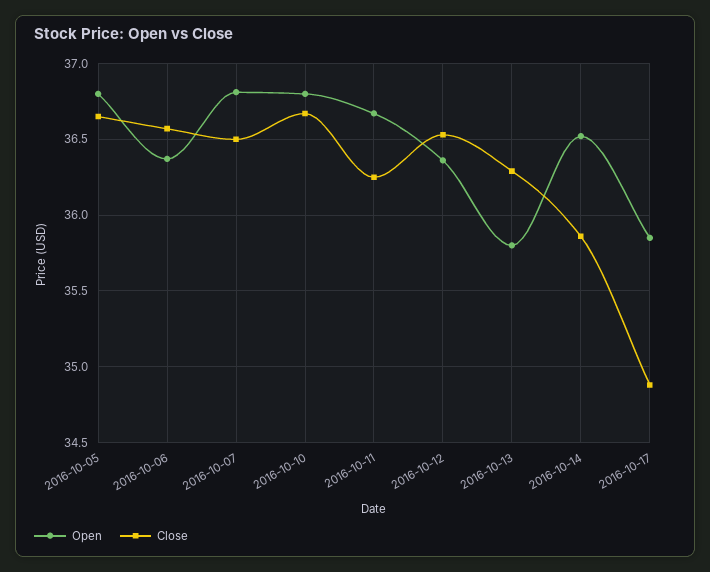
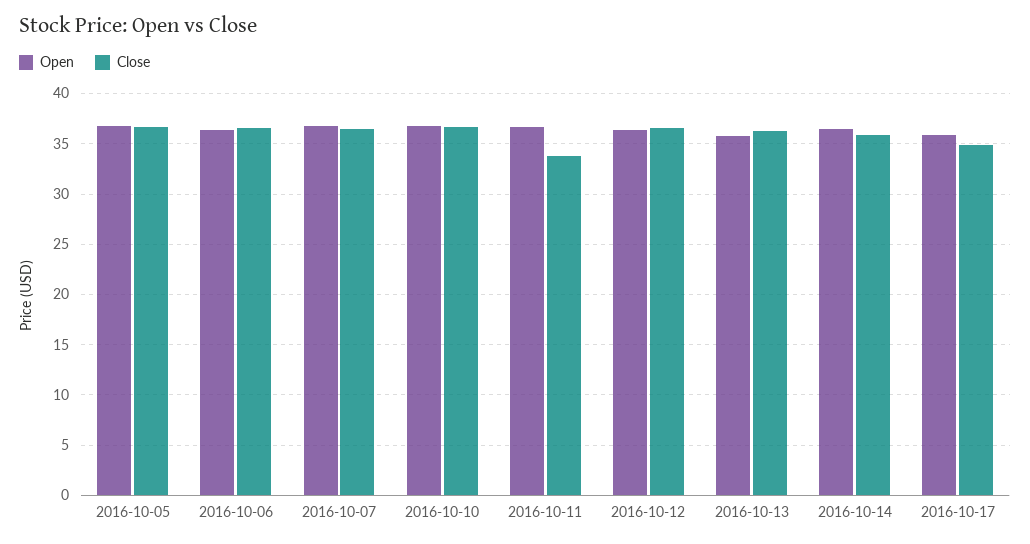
  {
    "Open": {
      "2016-10-05": 36.8,
      "2016-10-06": 36.35,
      "2016-10-07": 36.8,
      "2016-10-10": 36.8,
      "2016-10-11": 36.65,
      "2016-10-12": 36.35,
      "2016-10-13": 35.8,
      "2016-10-14": 36.5,
      "2016-10-17": 35.85
    },
    "Close": {
      "2016-10-05": 36.65,
      "2016-10-06": 36.55,
      "2016-10-07": 36.5,
      "2016-10-10": 36.65,
-     "2016-10-11": 36.25,
+     "2016-10-11": 34,
      "2016-10-12": 36.55,
      "2016-10-13": 36.3,
      "2016-10-14": 35.85,
      "2016-10-17": 34.9
    }
  }

